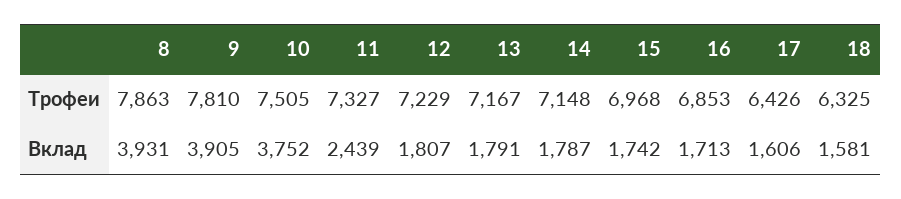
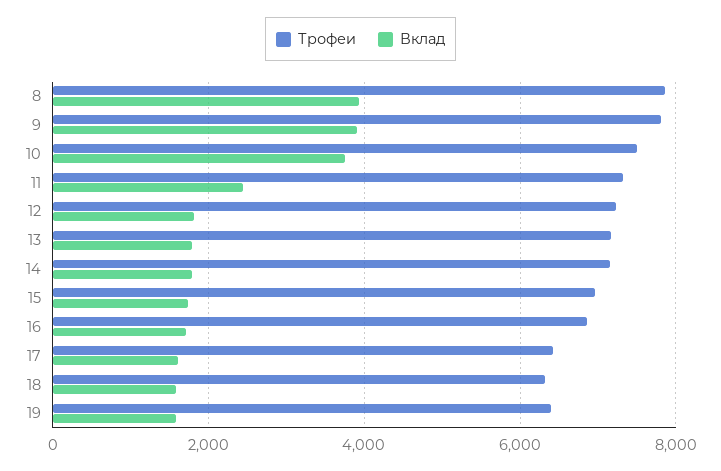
  {
    "Трофеи": {
      "8": 7863,
      "9": 7810,
      "10": 7505,
      "11": 7327,
      "12": 7229,
      "13": 7167,
      "14": 7148,
      "15": 6968,
      "16": 6853,
      "17": 6426,
-     "18": 6325
+     "18": 6325,
+     "19": 6400
    },
    "Вклад": {
      "8": 3931,
      "9": 3905,
      "10": 3752,
      "11": 2439,
      "12": 1807,
      "13": 1791,
      "14": 1787,
      "15": 1742,
      "16": 1713,
      "17": 1606,
-     "18": 1581
+     "18": 1581,
+     "19": 1600
    }
  }

